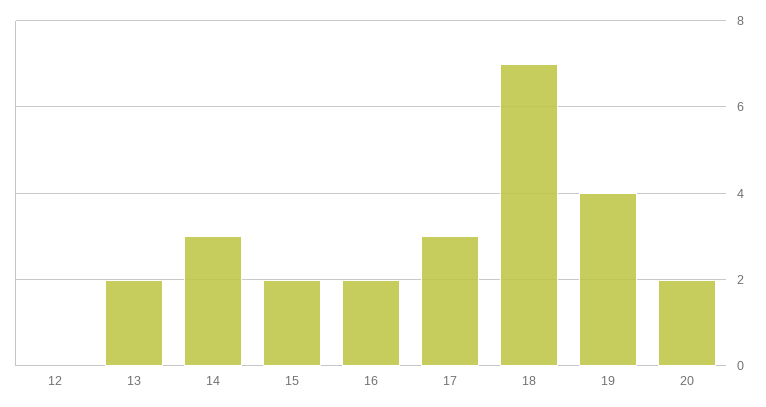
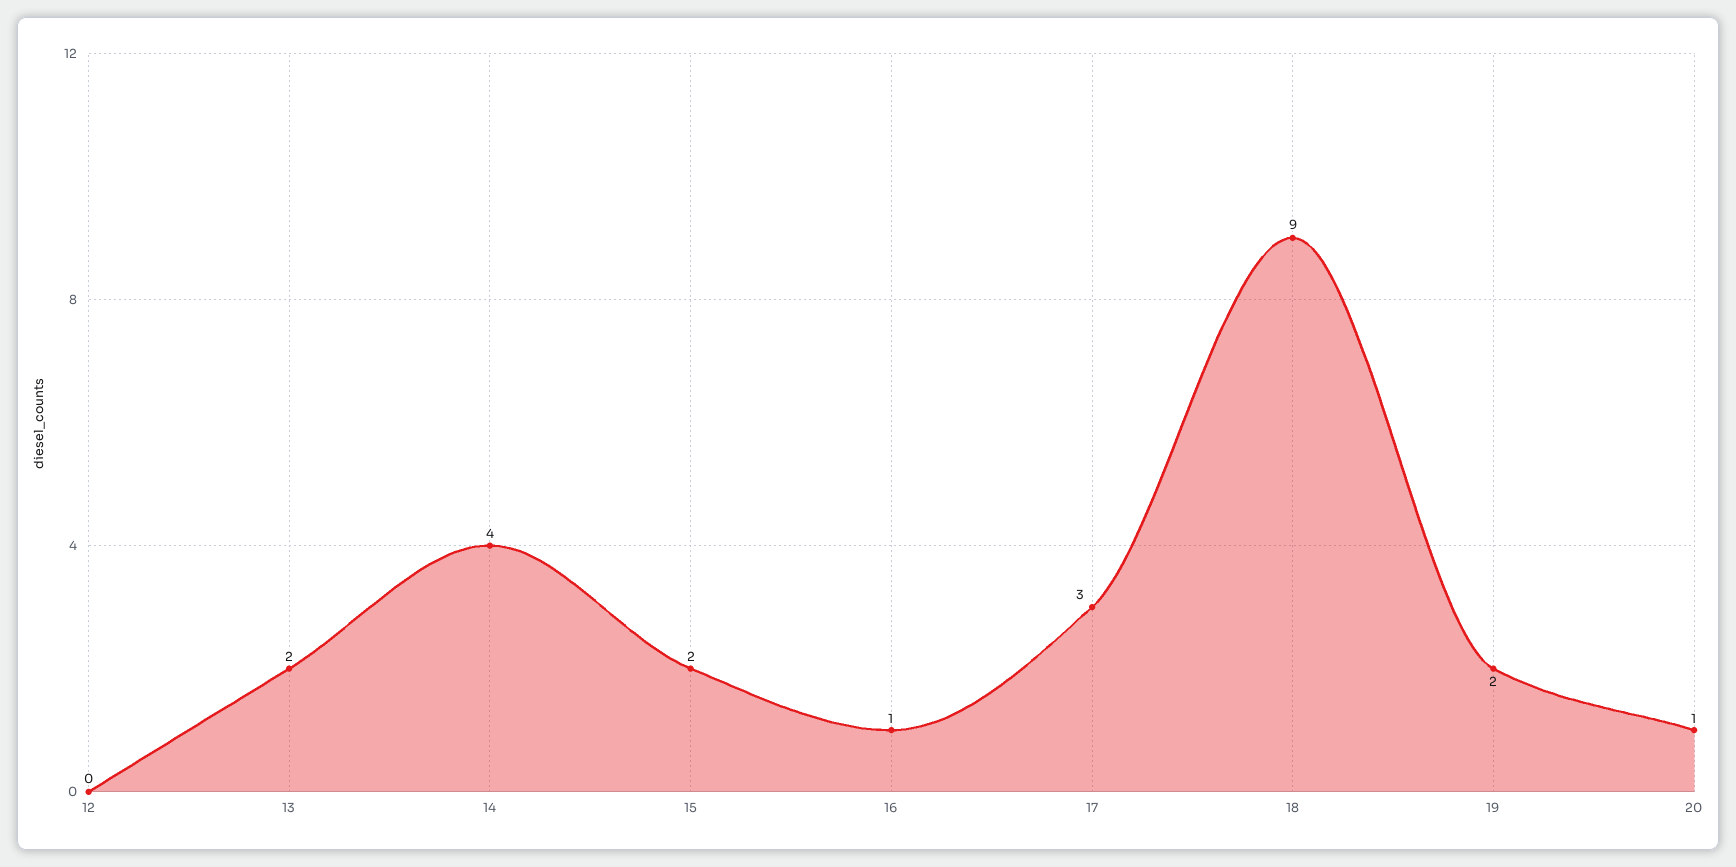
  {
    "12": 0,
    "13": 2,
-   "14": 3,
+   "14": 4,
    "15": 2,
-   "16": 2,
+   "16": 1,
    "17": 3,
-   "18": 7,
+   "18": 9,
-   "19": 4,
+   "19": 2,
-   "20": 2
+   "20": 1
  }

